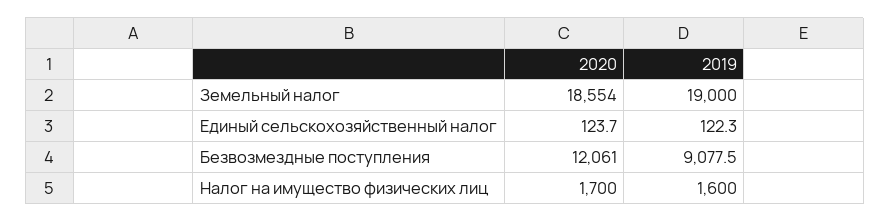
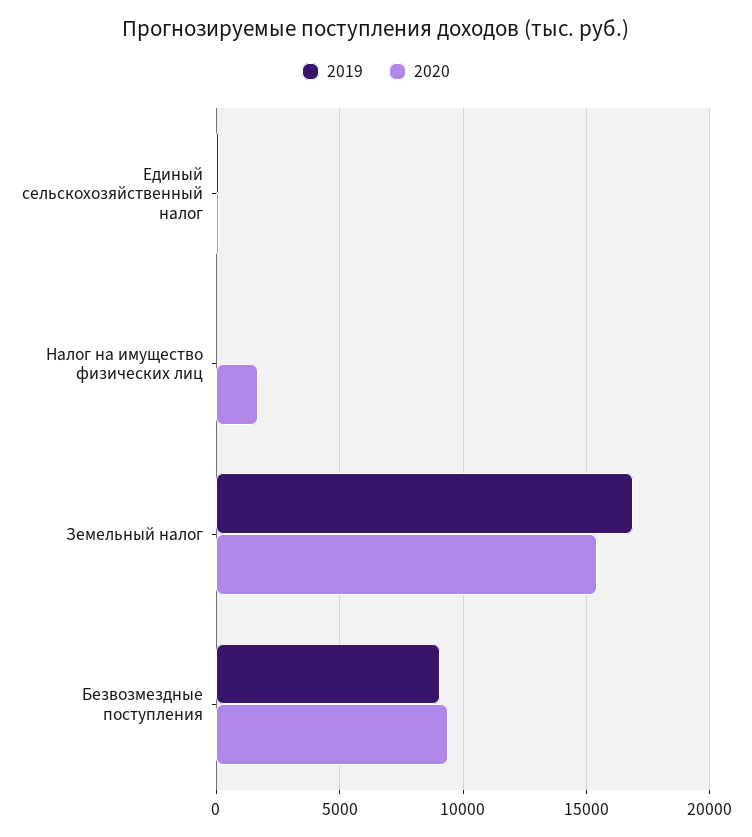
  {
    "2020": {
-     "Земельный налог": 18554,
+     "Земельный налог": 15500,
      "Единый сельскохозяйственный налог": 123.7,
-     "Безвозмездные поступления": 12061,
+     "Безвозмездные поступления": 9500,
      "Налог на имущество физических лиц": 1700
    },
    "2019": {
-     "Земельный налог": 19000,
+     "Земельный налог": 17000,
      "Единый сельскохозяйственный налог": 122.3,
      "Безвозмездные поступления": 9077.5,
-     "Налог на имущество физических лиц": 1600
+     "Налог на имущество физических лиц": 0
    }
  }

